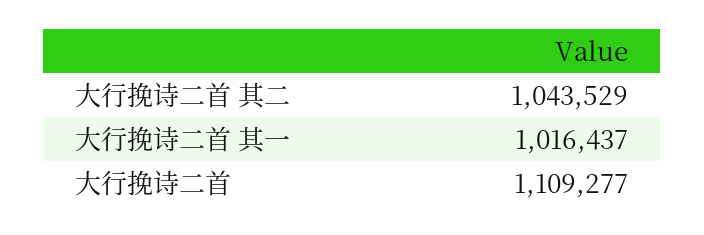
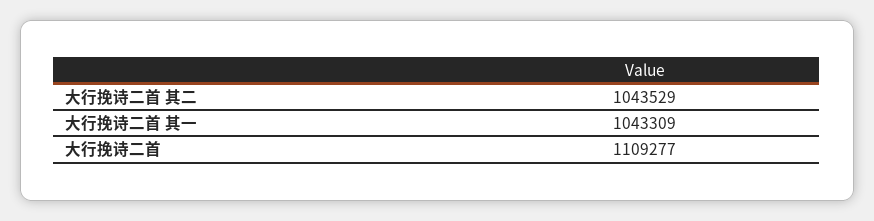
  {
    "大行挽诗二首 其二": 1043529,
-   "大行挽诗二首 其一": 1016437,
+   "大行挽诗二首 其一": 1043309,
    "大行挽诗二首": 1109277
  }

